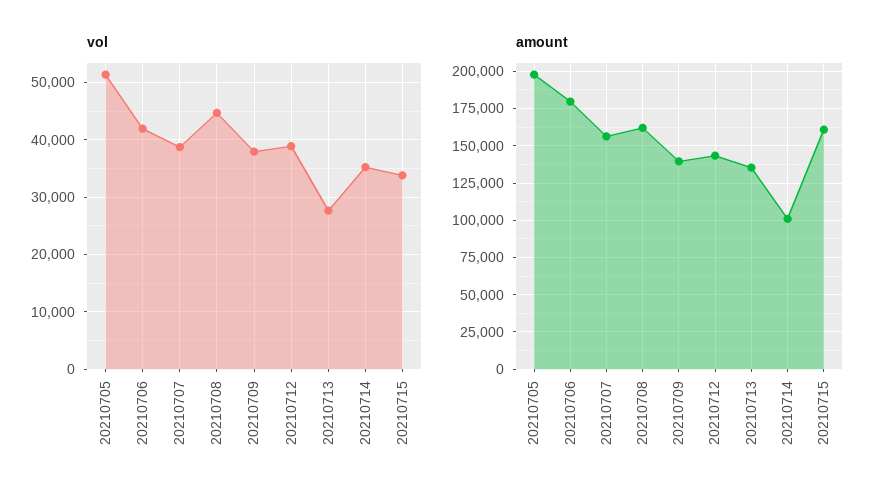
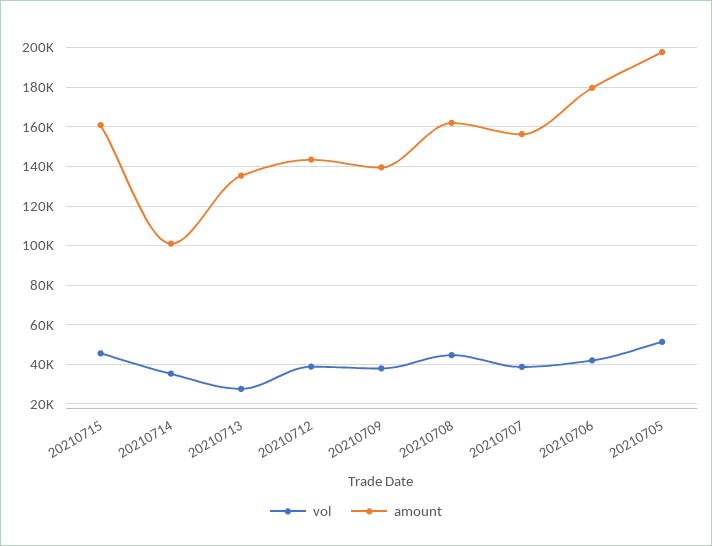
  {
    "vol": {
      "20210705": 52000,
      "20210706": 42000,
      "20210707": 38000,
      "20210708": 44000,
      "20210709": 38000,
      "20210712": 38000,
      "20210713": 28000,
      "20210714": 36000,
-     "20210715": 34000
+     "20210715": 45000
    },
    "amount": {
      "20210705": 200000,
      "20210706": 180000,
      "20210707": 155000,
      "20210708": 160000,
      "20210709": 140000,
      "20210712": 145000,
      "20210713": 135000,
      "20210714": 100000,
      "20210715": 160000
    }
  }

